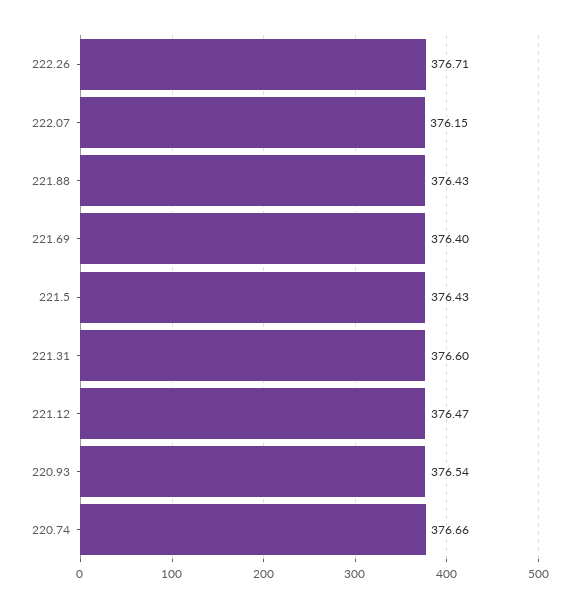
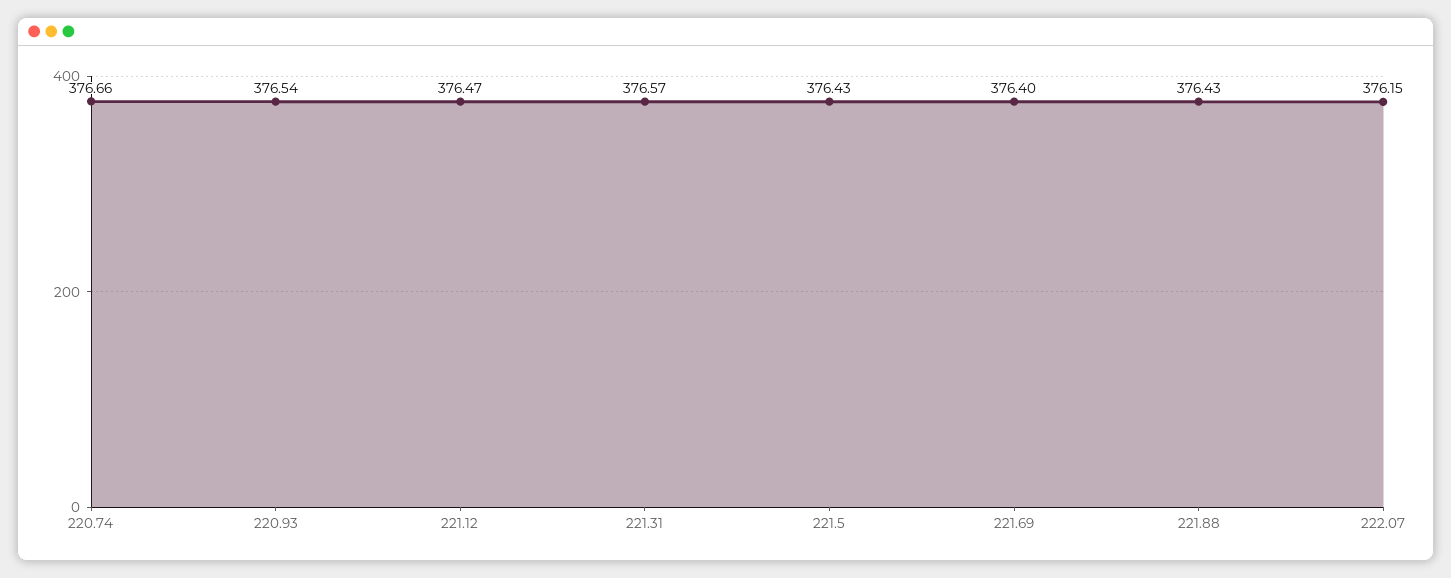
  {
-   "222.26": 376.71,
    "222.07": 376.15,
    "221.88": 376.43,
    "221.69": 376.4,
    "221.5": 376.43,
-   "221.31": 376.6,
+   "221.31": 376.57,
    "221.12": 376.47,
    "220.93": 376.54,
    "220.74": 376.66
  }

